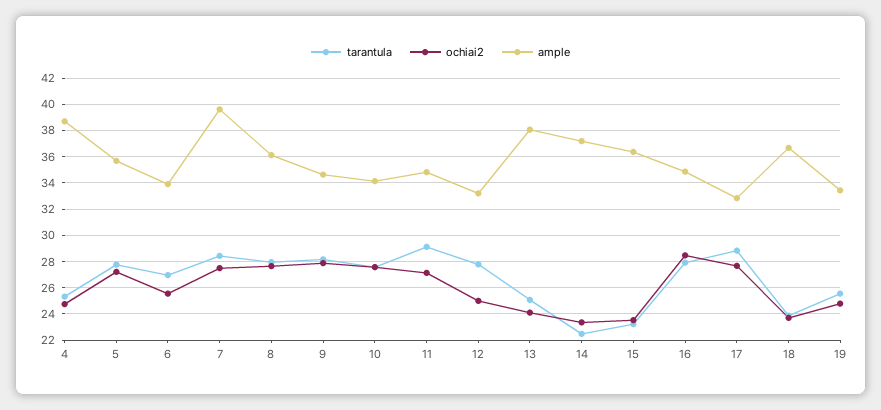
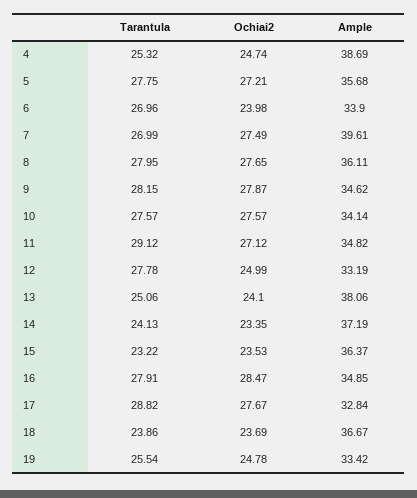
  {
    "tarantula": {
      "4": 25.32,
      "5": 27.75,
      "6": 26.96,
-     "7": 28.5,
+     "7": 26.99,
      "8": 27.95,
      "9": 28.15,
      "10": 27.57,
      "11": 29.12,
      "12": 27.78,
      "13": 25.06,
-     "14": 22.5,
+     "14": 24.13,
      "15": 23.22,
      "16": 27.91,
      "17": 28.82,
      "18": 23.86,
      "19": 25.54
    },
    "ochiai2": {
      "4": 24.74,
      "5": 27.21,
-     "6": 25.5,
+     "6": 23.98,
      "7": 27.49,
      "8": 27.65,
      "9": 27.87,
      "10": 27.57,
      "11": 27.12,
      "12": 24.99,
      "13": 24.1,
      "14": 23.35,
      "15": 23.53,
      "16": 28.47,
      "17": 27.67,
      "18": 23.69,
      "19": 24.78
    },
    "ample": {
      "4": 38.69,
      "5": 35.68,
      "6": 33.9,
      "7": 39.61,
      "8": 36.11,
      "9": 34.62,
      "10": 34.14,
      "11": 34.82,
      "12": 33.19,
      "13": 38.06,
      "14": 37.19,
      "15": 36.37,
      "16": 34.85,
      "17": 32.84,
      "18": 36.67,
      "19": 33.42
    }
  }

